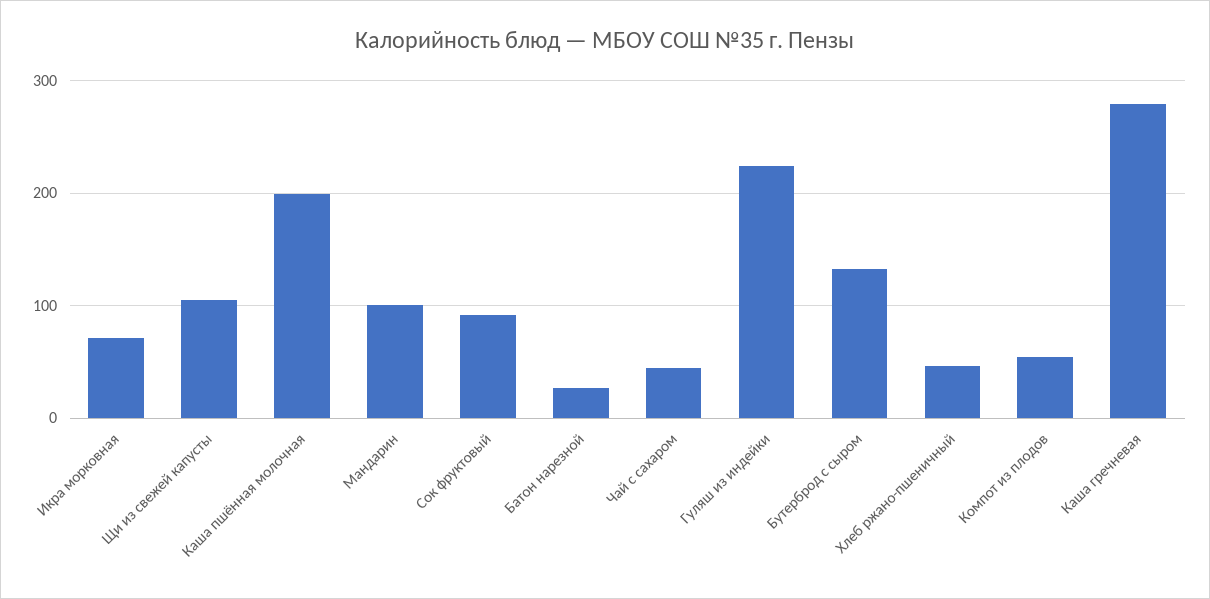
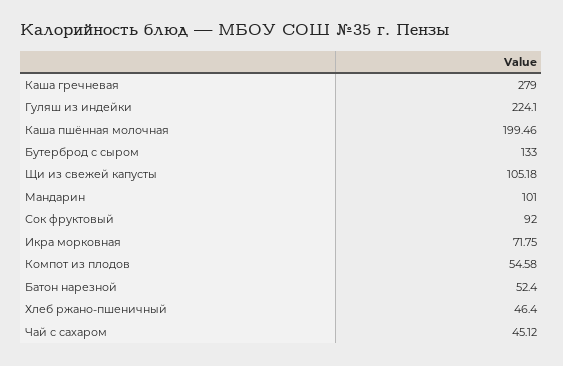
  {
    "Икра морковная": 71.75,
    "Щи из свежей капусты": 105.18,
    "Каша пшённая молочная": 199.46,
    "Мандарин": 101,
    "Сок фруктовый": 92,
-   "Батон нарезной": 30,
+   "Батон нарезной": 52.4,
    "Чай с сахаром": 45.12,
    "Гуляш из индейки": 224.1,
    "Бутерброд с сыром": 133,
    "Хлеб ржано-пшеничный": 46.4,
    "Компот из плодов": 54.58,
    "Каша гречневая": 279
  }

